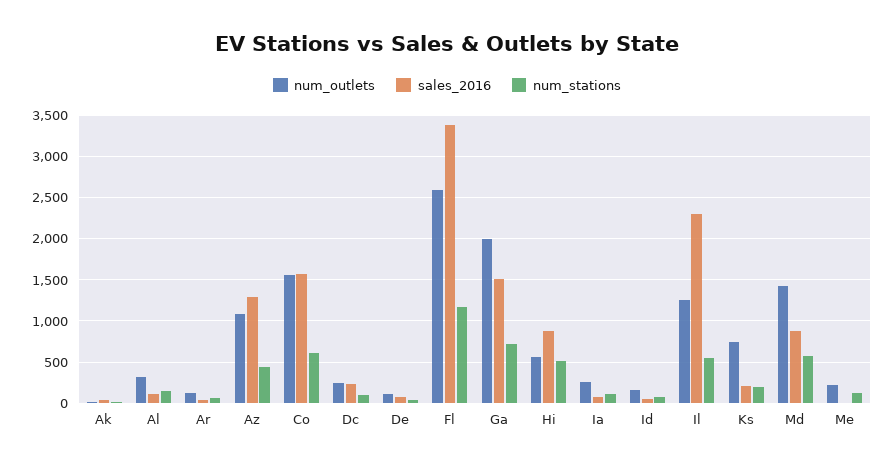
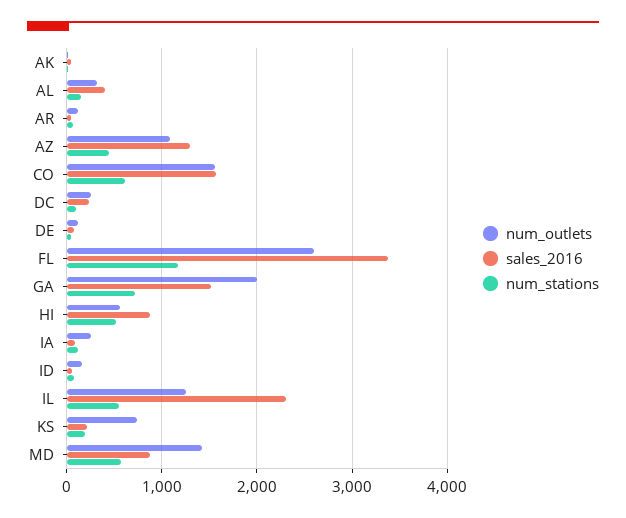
  {
    "num_outlets": {
      "Ak": 0,
      "Al": 300,
      "Ar": 100,
      "Az": 1100,
      "Co": 1600,
      "Dc": 200,
      "De": 100,
      "Fl": 2600,
      "Ga": 2000,
      "Hi": 600,
      "Ia": 300,
      "Id": 200,
      "Il": 1300,
      "Ks": 700,
-     "Md": 1400,
+     "Md": 1400
-     "Me": 200
    },
    "sales_2016": {
      "Ak": 0,
-     "Al": 100,
+     "Al": 400,
      "Ar": 0,
      "Az": 1300,
      "Co": 1600,
      "Dc": 200,
      "De": 100,
      "Fl": 3400,
      "Ga": 1500,
      "Hi": 900,
      "Ia": 100,
      "Id": 100,
      "Il": 2300,
      "Ks": 200,
-     "Md": 900,
+     "Md": 900
-     "Me": 0
    },
    "num_stations": {
      "Ak": 0,
      "Al": 100,
      "Ar": 100,
      "Az": 400,
      "Co": 600,
      "Dc": 100,
      "De": 0,
      "Fl": 1200,
      "Ga": 700,
      "Hi": 500,
      "Ia": 100,
      "Id": 100,
      "Il": 500,
      "Ks": 200,
-     "Md": 600,
+     "Md": 600
-     "Me": 100
    }
  }

